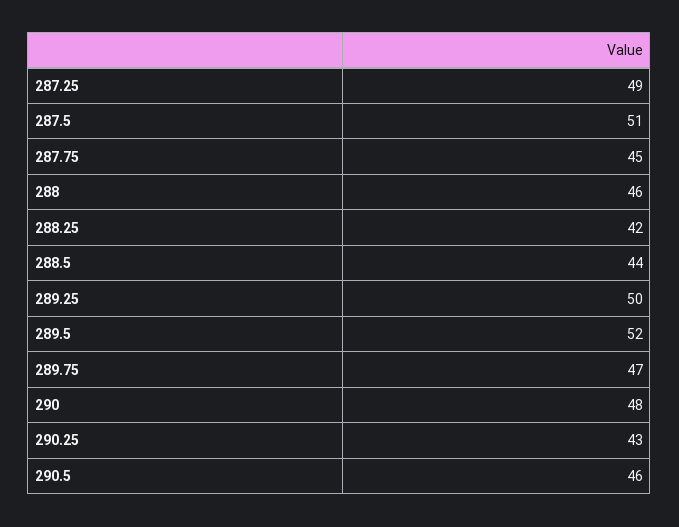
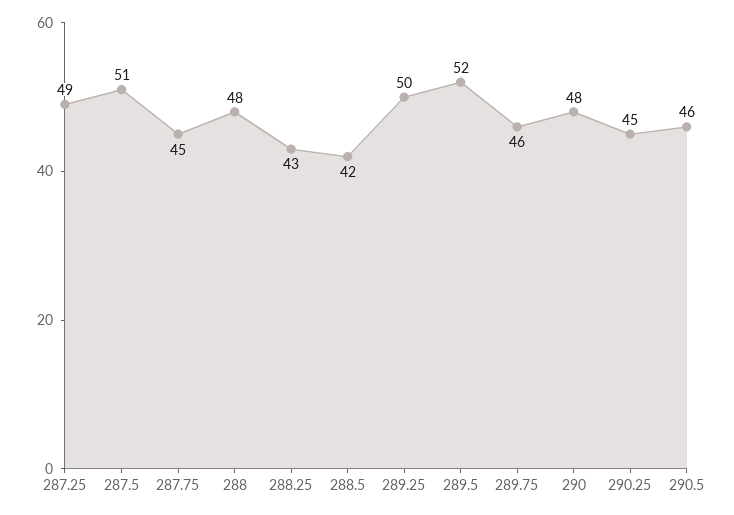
  {
    "287.25": 49,
    "287.5": 51,
    "287.75": 45,
-   "288": 46,
+   "288": 48,
-   "288.25": 42,
+   "288.25": 43,
-   "288.5": 44,
+   "288.5": 42,
    "289.25": 50,
    "289.5": 52,
-   "289.75": 47,
+   "289.75": 46,
    "290": 48,
-   "290.25": 43,
+   "290.25": 45,
    "290.5": 46
  }

